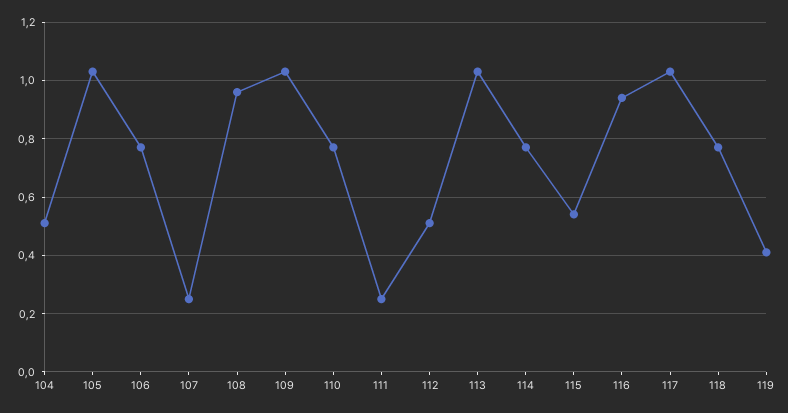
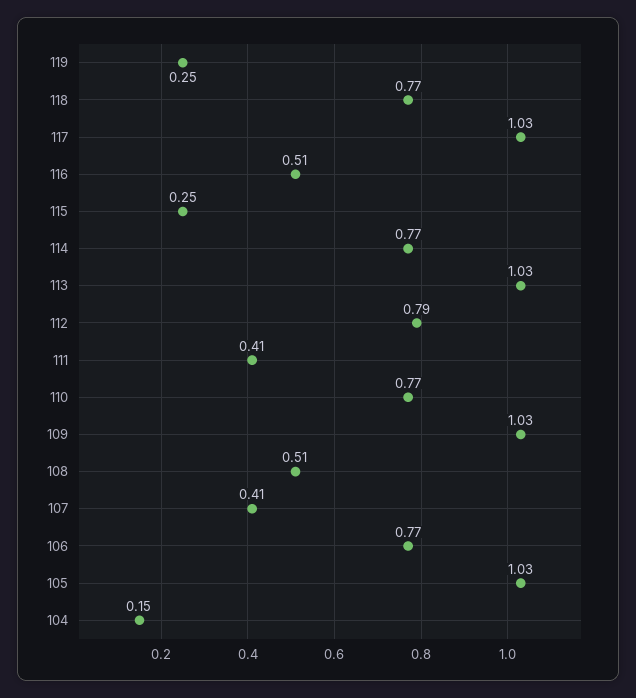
  {
-   "104": 0.5,
+   "104": 0.15,
    "105": 1.03,
    "106": 0.77,
-   "107": 0.25,
+   "107": 0.41,
-   "108": 0.95,
+   "108": 0.51,
    "109": 1.03,
    "110": 0.77,
-   "111": 0.25,
+   "111": 0.41,
-   "112": 0.5,
+   "112": 0.79,
    "113": 1.03,
    "114": 0.77,
-   "115": 0.55,
+   "115": 0.25,
-   "116": 0.95,
+   "116": 0.51,
    "117": 1.03,
    "118": 0.77,
-   "119": 0.4
+   "119": 0.25
  }

